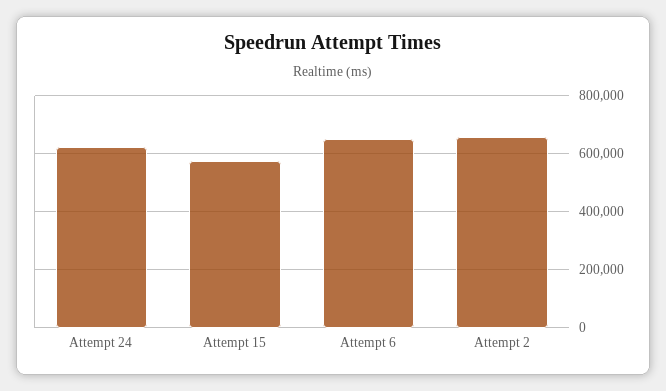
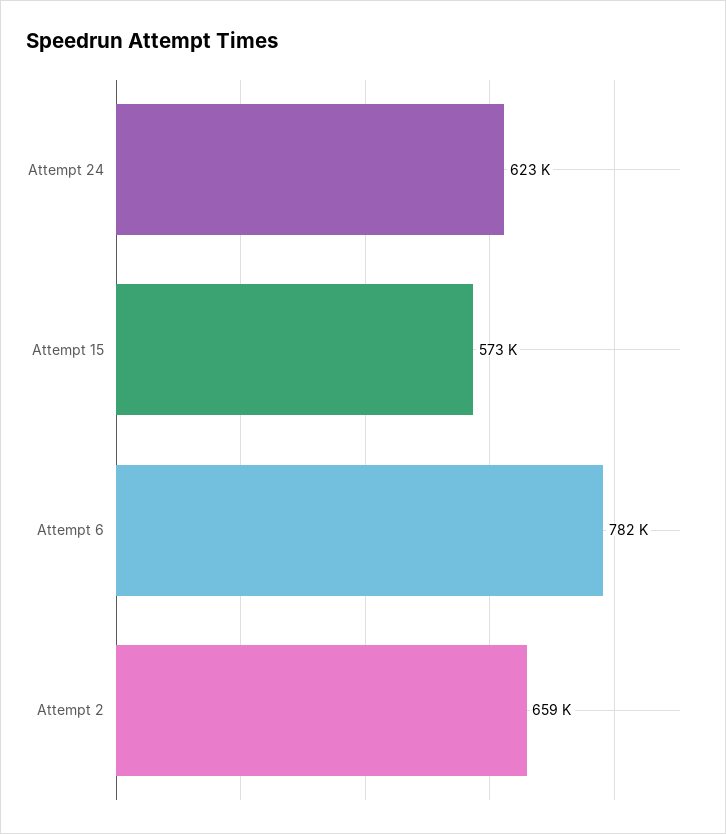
  {
    "Attempt 24": 623000,
    "Attempt 15": 573000,
-   "Attempt 6": 650000,
+   "Attempt 6": 782000,
    "Attempt 2": 659000
  }

